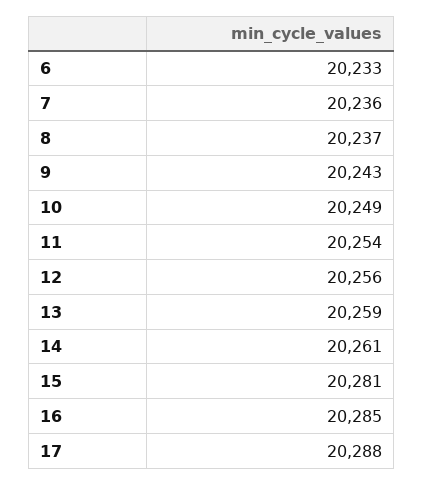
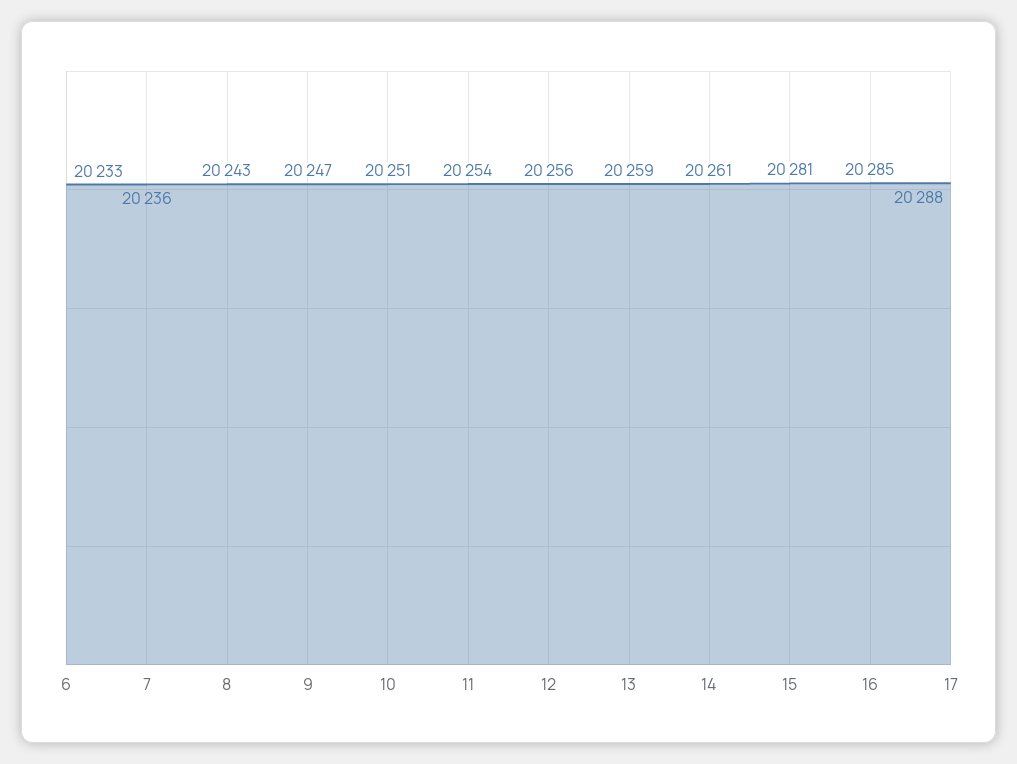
  {
    "6": 20233,
    "7": 20236,
-   "8": 20237,
+   "8": 20243,
-   "9": 20243,
+   "9": 20247,
-   "10": 20249,
+   "10": 20251,
    "11": 20254,
    "12": 20256,
    "13": 20259,
    "14": 20261,
    "15": 20281,
    "16": 20285,
    "17": 20288
  }

